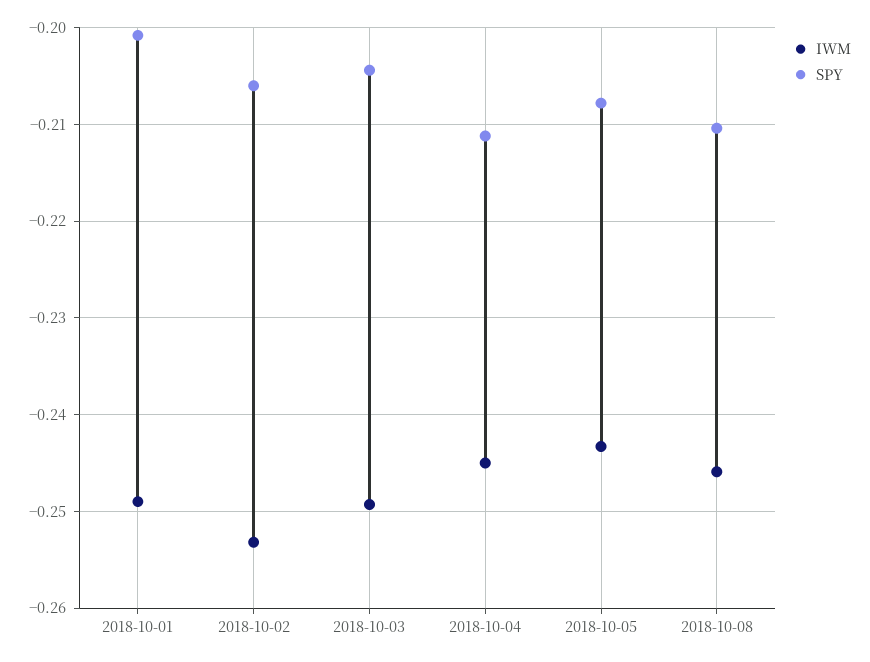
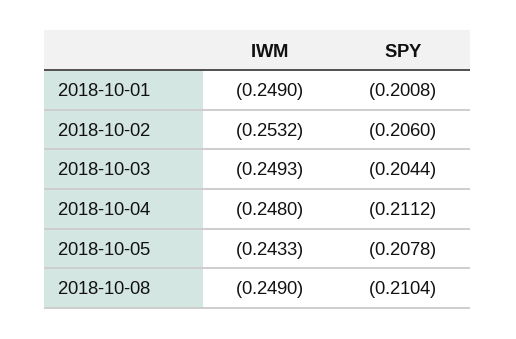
  {
    "IWM": {
      "2018-10-01": -0.249,
      "2018-10-02": -0.2532,
      "2018-10-03": -0.2493,
-     "2018-10-04": -0.245,
+     "2018-10-04": -0.248,
      "2018-10-05": -0.2433,
-     "2018-10-08": -0.246
+     "2018-10-08": -0.249
    },
    "SPY": {
      "2018-10-01": -0.2008,
      "2018-10-02": -0.206,
      "2018-10-03": -0.2044,
      "2018-10-04": -0.2112,
      "2018-10-05": -0.2078,
      "2018-10-08": -0.2104
    }
  }

